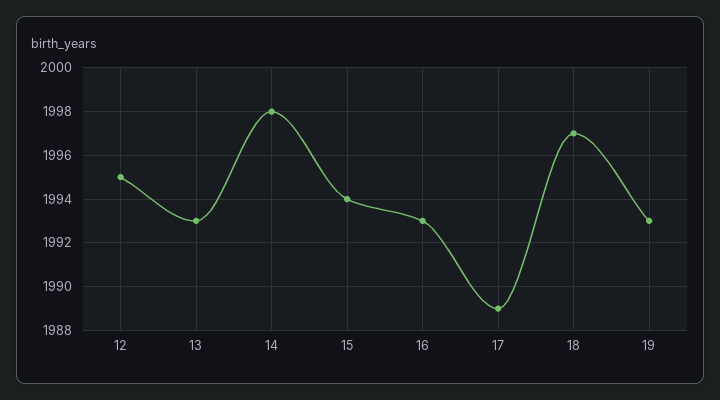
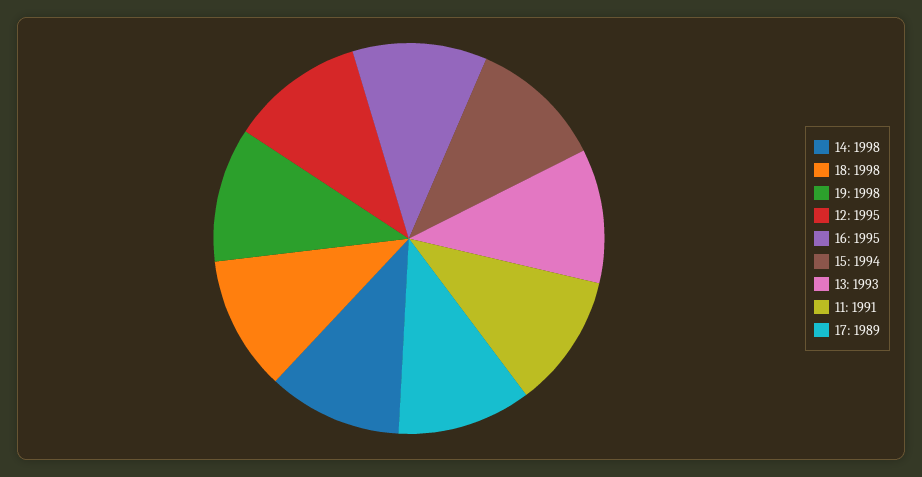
  {
    "12": 1995,
    "13": 1993,
    "14": 1998,
    "15": 1994,
-   "16": 1993,
+   "16": 1995,
    "17": 1989,
-   "18": 1997,
+   "18": 1998,
-   "19": 1993
+   "19": 1998,
+   "11": 1991
  }

